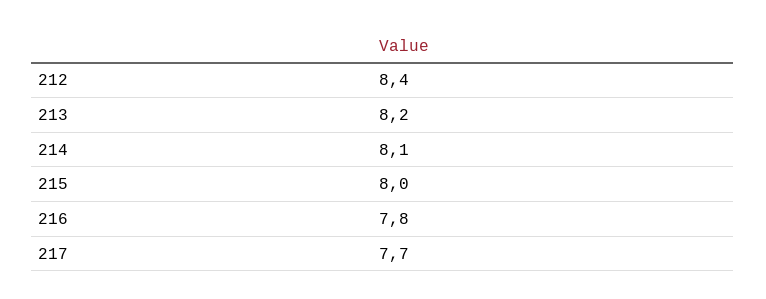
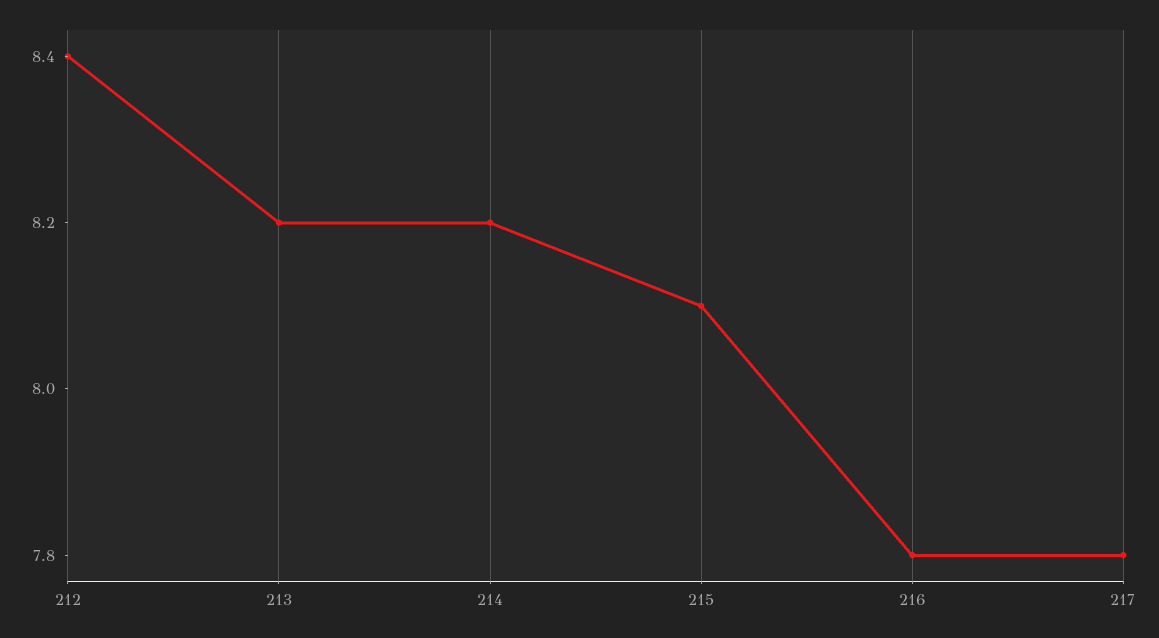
  {
    "212": 8.4,
    "213": 8.2,
-   "214": 8.1,
+   "214": 8.2,
-   "215": 8,
+   "215": 8.1,
    "216": 7.8,
-   "217": 7.7
+   "217": 7.8
  }

